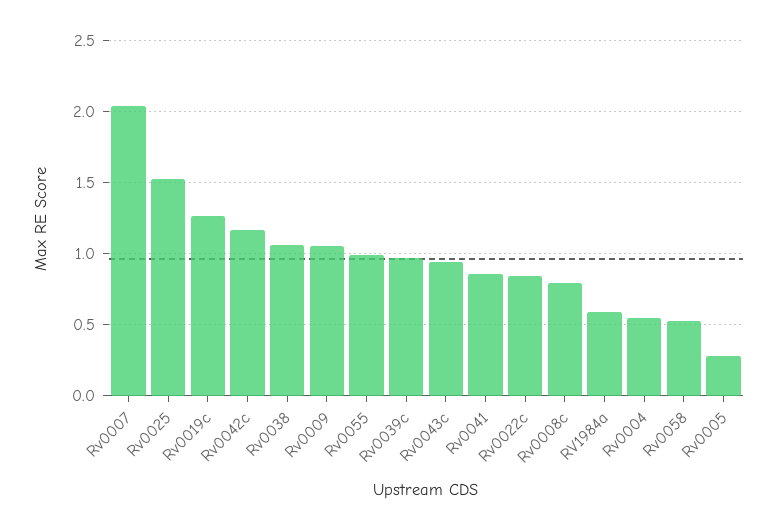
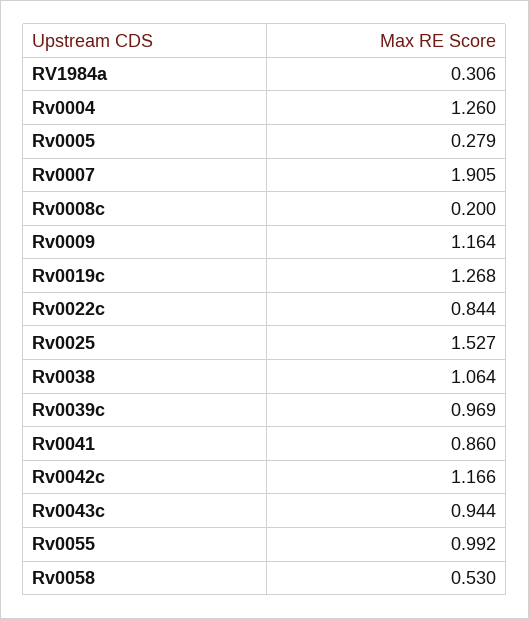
  {
-   "Rv0007": 2.05,
+   "Rv0007": 1.905,
    "Rv0025": 1.527,
    "Rv0019c": 1.268,
    "Rv0042c": 1.166,
    "Rv0038": 1.064,
-   "Rv0009": 1.05,
+   "Rv0009": 1.164,
    "Rv0055": 0.992,
    "Rv0039c": 0.969,
    "Rv0043c": 0.944,
    "Rv0041": 0.86,
    "Rv0022c": 0.844,
-   "Rv0008c": 0.8,
+   "Rv0008c": 0.2,
-   "RV1984a": 0.6,
+   "RV1984a": 0.306,
-   "Rv0004": 0.55,
+   "Rv0004": 1.26,
    "Rv0058": 0.53,
    "Rv0005": 0.279
  }

